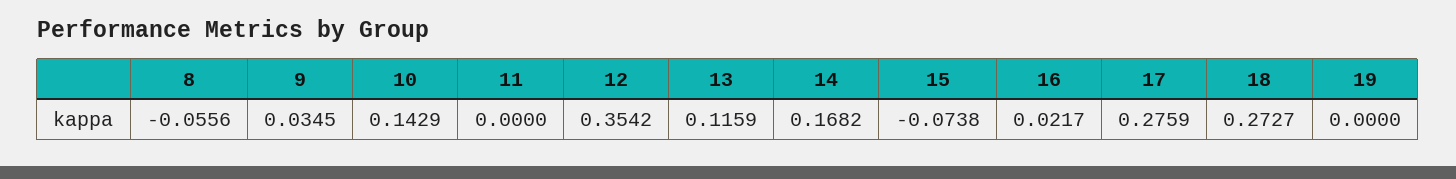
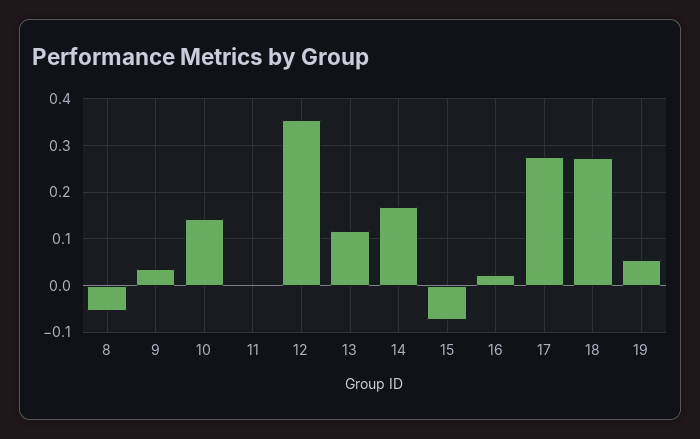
  {
    "8": -0.0556,
    "9": 0.0345,
    "10": 0.1429,
    "11": 0,
    "12": 0.3542,
    "13": 0.1159,
    "14": 0.1682,
    "15": -0.0738,
    "16": 0.0217,
    "17": 0.2759,
    "18": 0.2727,
-   "19": 0
+   "19": 0.06
  }

